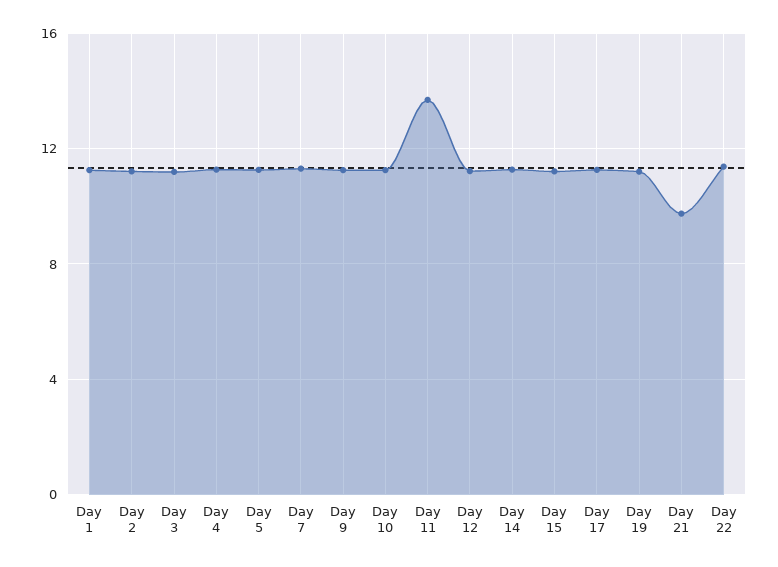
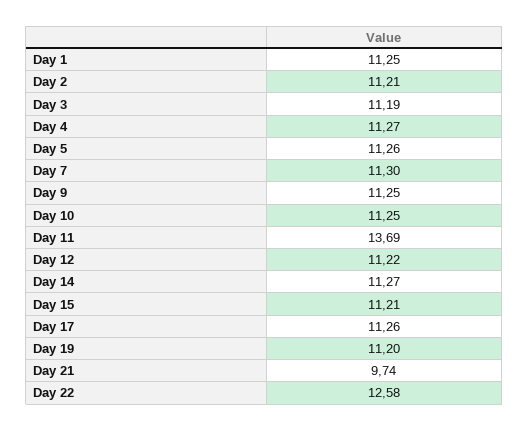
  {
    "Day 1": 11.25,
    "Day 2": 11.21,
    "Day 3": 11.19,
    "Day 4": 11.27,
    "Day 5": 11.26,
    "Day 7": 11.3,
    "Day 9": 11.25,
    "Day 10": 11.25,
    "Day 11": 13.69,
    "Day 12": 11.22,
    "Day 14": 11.27,
    "Day 15": 11.21,
    "Day 17": 11.26,
    "Day 19": 11.2,
    "Day 21": 9.74,
-   "Day 22": 11.5
+   "Day 22": 12.58
  }

